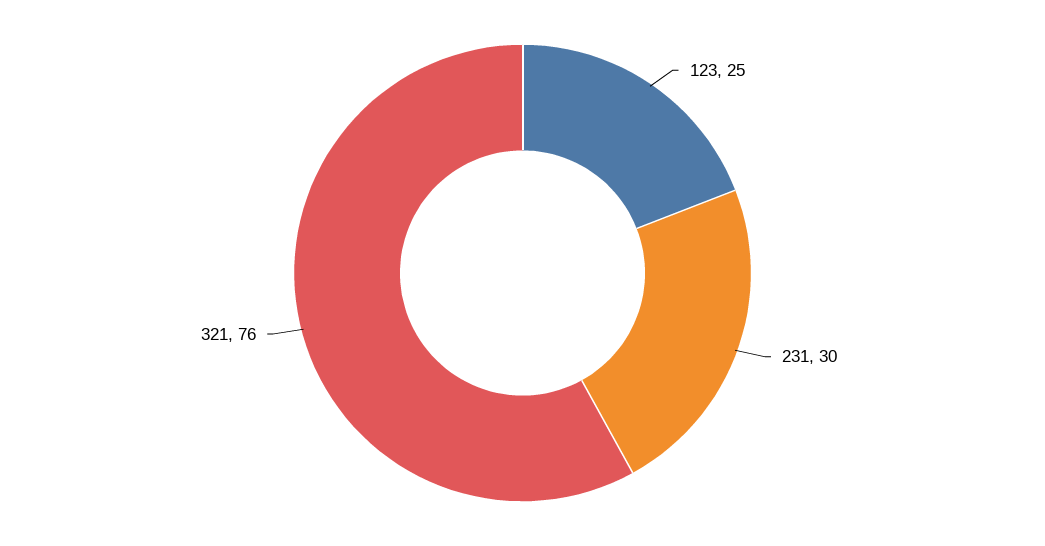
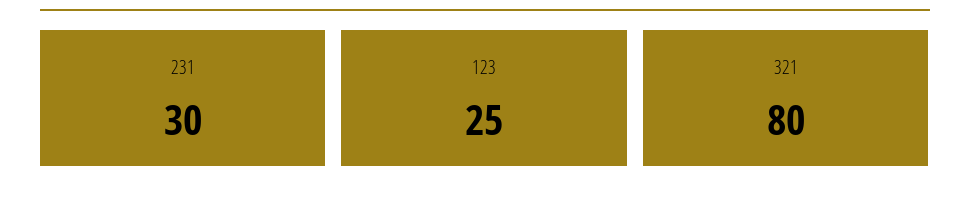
  {
    "123": 25,
    "231": 30,
-   "321": 76
+   "321": 80
  }

